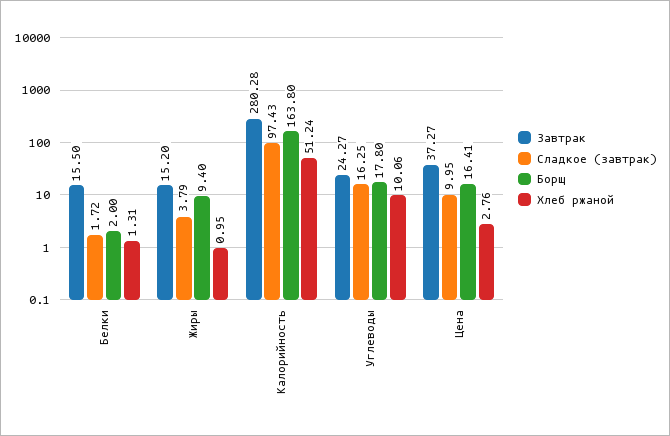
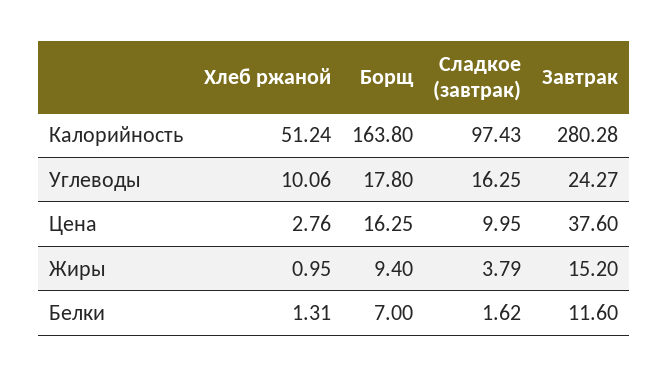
  {
    "Завтрак": {
-     "Белки": 15.5,
+     "Белки": 11.6,
      "Жиры": 15.2,
      "Калорийность": 280.28,
      "Углеводы": 24.27,
-     "Цена": 37.27
+     "Цена": 37.6
    },
    "Сладкое (завтрак)": {
-     "Белки": 1.72,
+     "Белки": 1.62,
      "Жиры": 3.79,
      "Калорийность": 97.43,
      "Углеводы": 16.25,
      "Цена": 9.95
    },
    "Борщ": {
-     "Белки": 2,
+     "Белки": 7,
      "Жиры": 9.4,
      "Калорийность": 163.8,
      "Углеводы": 17.8,
-     "Цена": 16.41
+     "Цена": 16.25
    },
    "Хлеб ржаной": {
      "Белки": 1.31,
      "Жиры": 0.95,
      "Калорийность": 51.24,
      "Углеводы": 10.06,
      "Цена": 2.76
    }
  }

